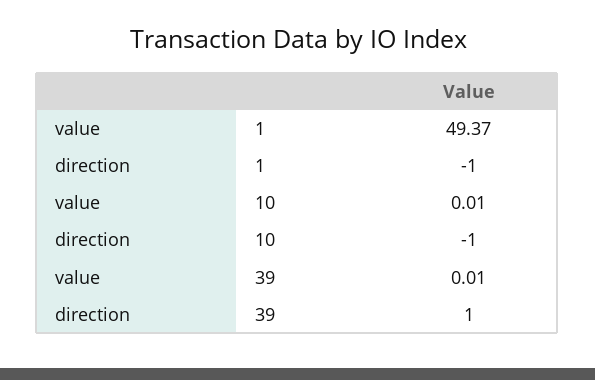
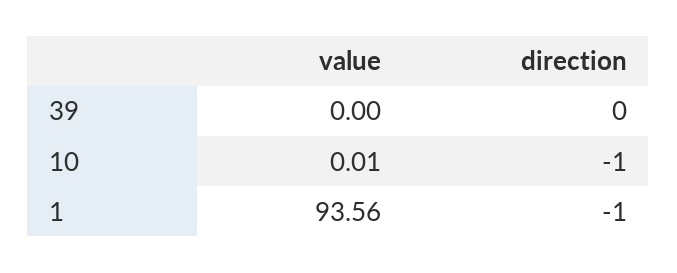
  {
    "value": {
-     "1": 49.37,
+     "1": 93.56,
      "10": 0.01,
-     "39": 0.01
+     "39": 0
    },
    "direction": {
      "1": -1,
      "10": -1,
-     "39": 1
+     "39": 0
    }
  }

